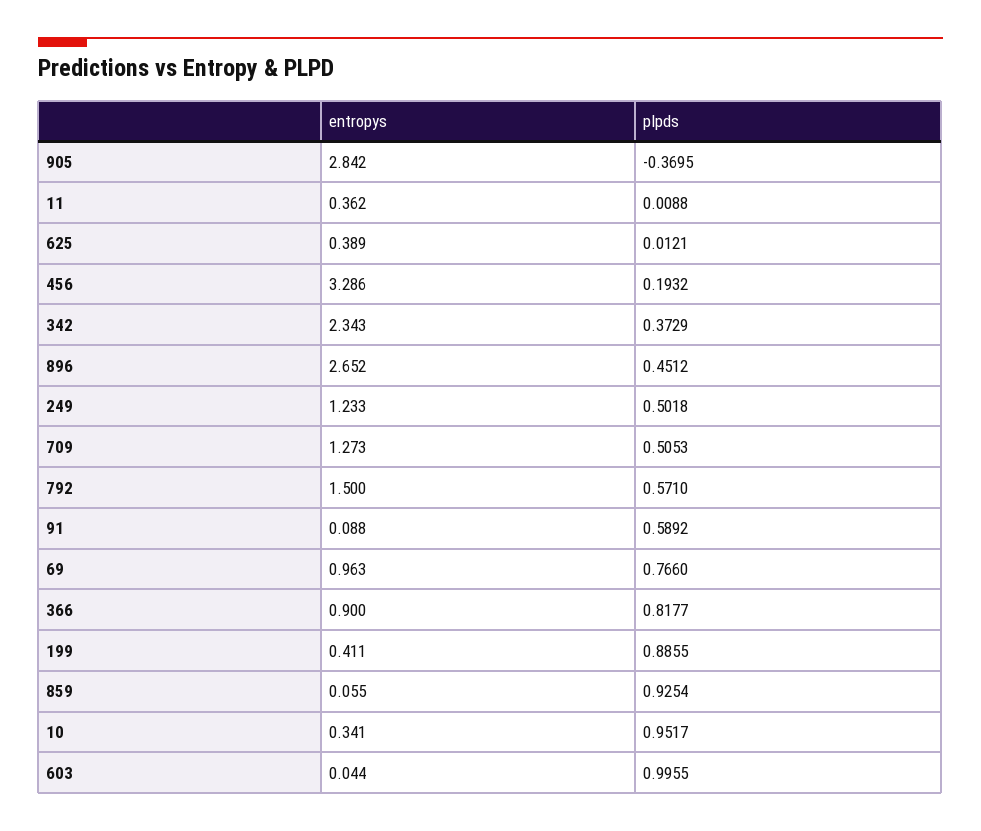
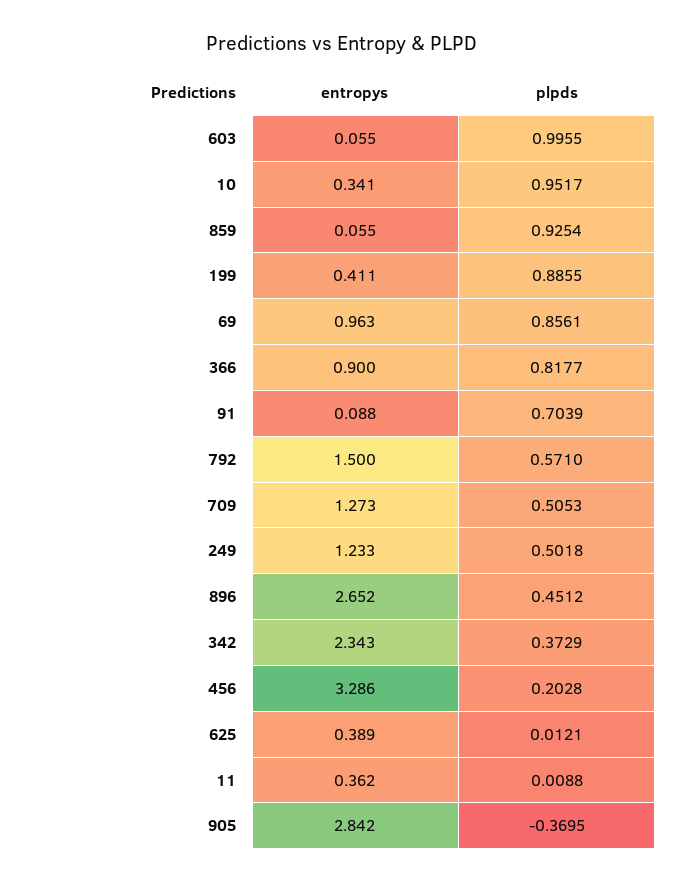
  {
    "entropys": {
      "905": 2.842,
      "11": 0.362,
      "625": 0.389,
      "456": 3.286,
      "342": 2.343,
      "896": 2.652,
      "249": 1.233,
      "709": 1.273,
      "792": 1.5,
      "91": 0.088,
      "69": 0.963,
      "366": 0.9,
      "199": 0.411,
      "859": 0.055,
      "10": 0.341,
-     "603": 0.044
+     "603": 0.055
    },
    "plpds": {
      "905": -0.3695,
      "11": 0.0088,
      "625": 0.0121,
-     "456": 0.1932,
+     "456": 0.2028,
      "342": 0.3729,
      "896": 0.4512,
      "249": 0.5018,
      "709": 0.5053,
      "792": 0.571,
-     "91": 0.5892,
+     "91": 0.7039,
-     "69": 0.766,
+     "69": 0.8561,
      "366": 0.8177,
      "199": 0.8855,
      "859": 0.9254,
      "10": 0.9517,
      "603": 0.9955
    }
  }

